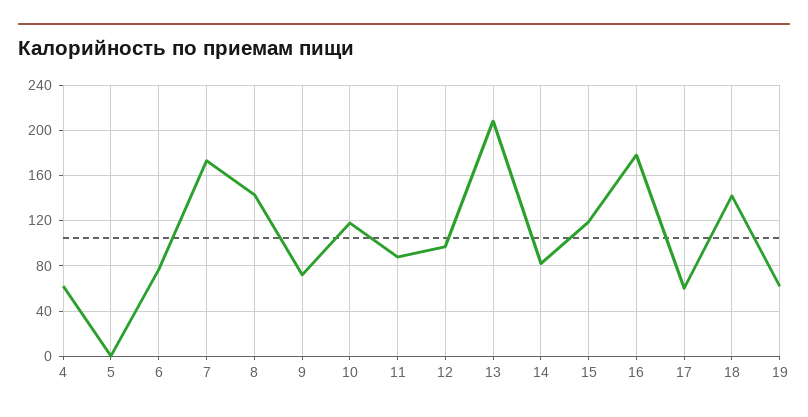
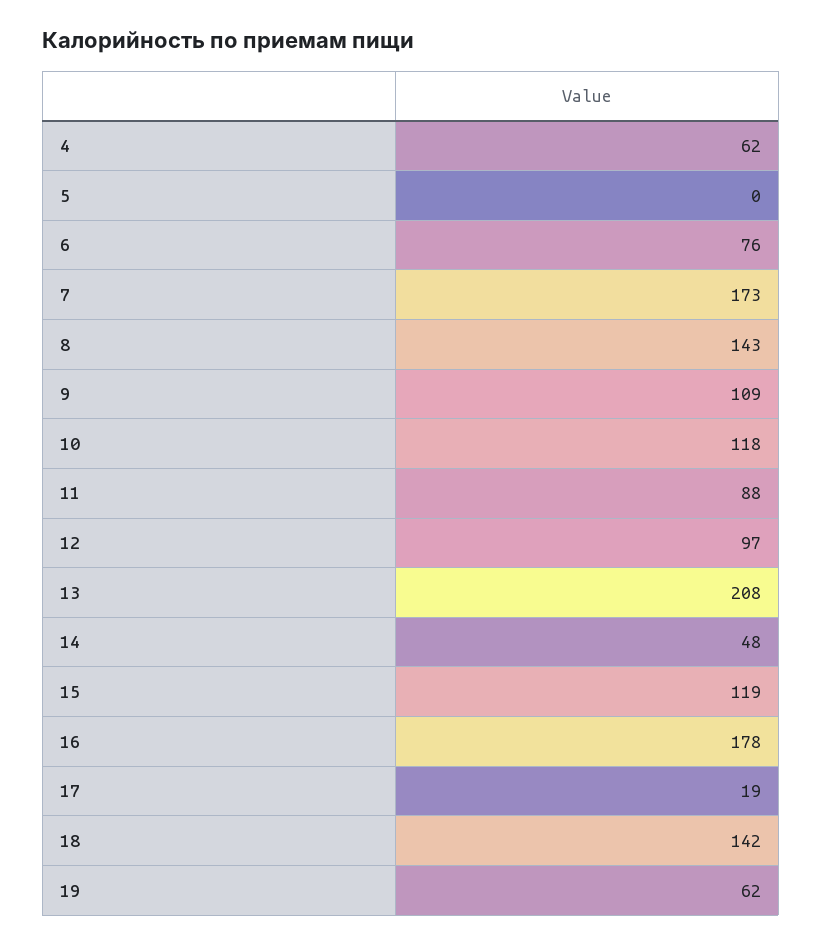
  {
    "4": 62,
    "5": 0,
    "6": 76,
    "7": 173,
    "8": 143,
-   "9": 70,
+   "9": 109,
    "10": 118,
    "11": 88,
    "12": 97,
    "13": 208,
-   "14": 80,
+   "14": 48,
    "15": 119,
    "16": 178,
-   "17": 60,
+   "17": 19,
    "18": 142,
    "19": 62
  }

